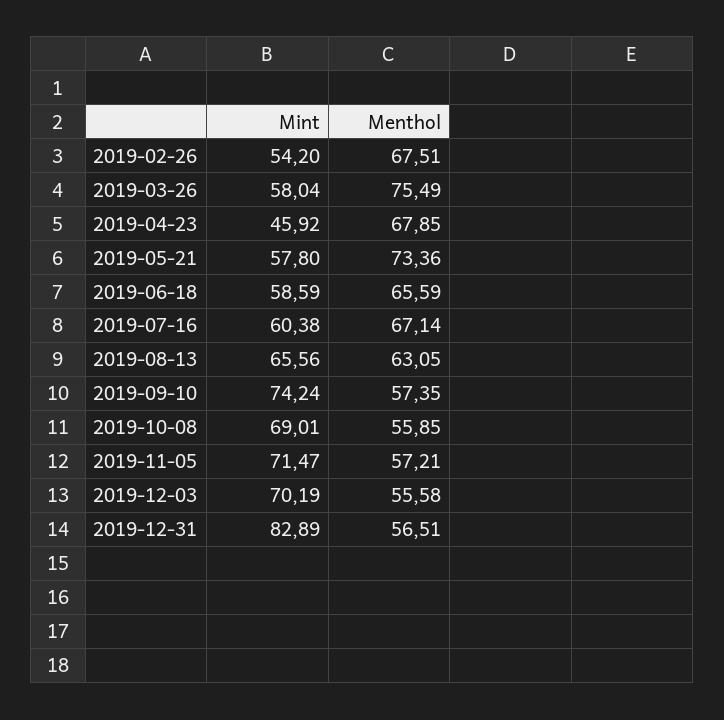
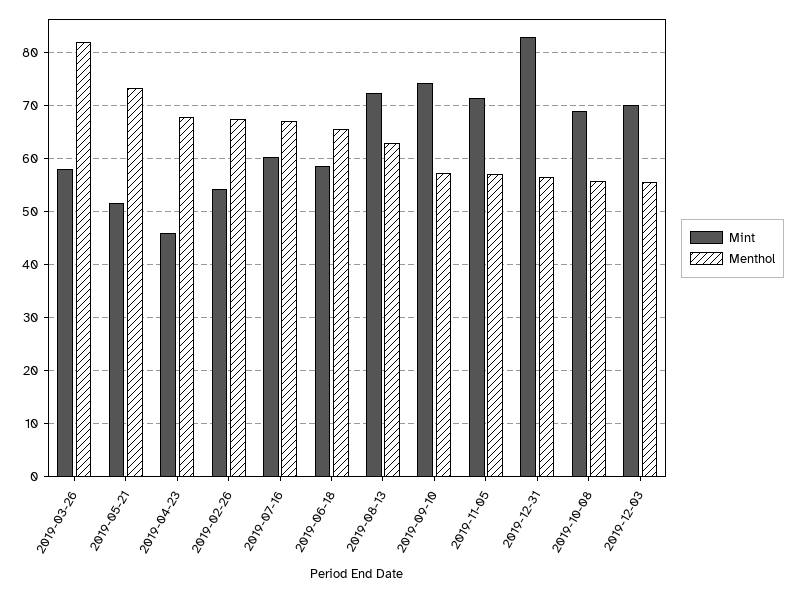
  {
    "Mint": {
      "2019-02-26": 54.2,
      "2019-03-26": 58.04,
      "2019-04-23": 45.92,
-     "2019-05-21": 57.8,
+     "2019-05-21": 52,
      "2019-06-18": 58.59,
      "2019-07-16": 60.38,
-     "2019-08-13": 65.56,
+     "2019-08-13": 72,
      "2019-09-10": 74.24,
      "2019-10-08": 69.01,
      "2019-11-05": 71.47,
      "2019-12-03": 70.19,
      "2019-12-31": 82.89
    },
    "Menthol": {
      "2019-02-26": 67.51,
-     "2019-03-26": 75.49,
+     "2019-03-26": 82,
      "2019-04-23": 67.85,
      "2019-05-21": 73.36,
      "2019-06-18": 65.59,
      "2019-07-16": 67.14,
      "2019-08-13": 63.05,
      "2019-09-10": 57.35,
      "2019-10-08": 55.85,
      "2019-11-05": 57.21,
      "2019-12-03": 55.58,
      "2019-12-31": 56.51
    }
  }

